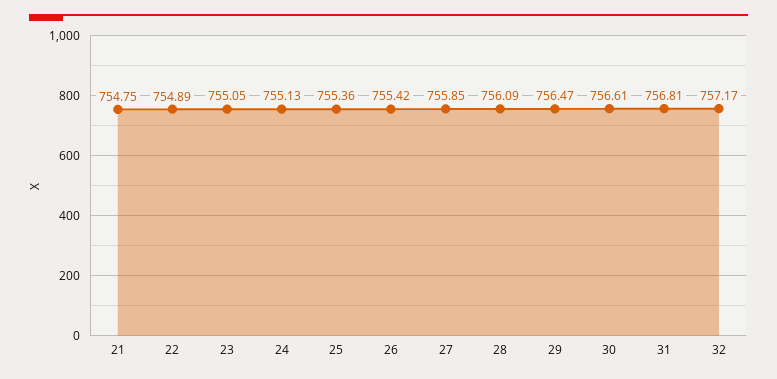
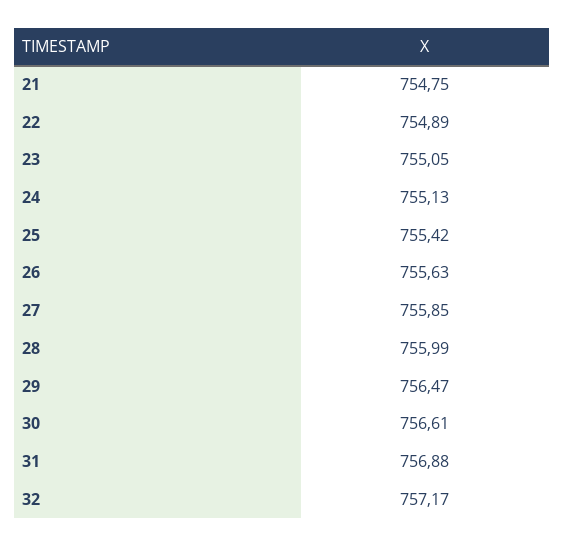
  {
    "21": 754.75,
    "22": 754.89,
    "23": 755.05,
    "24": 755.13,
-   "25": 755.36,
+   "25": 755.42,
-   "26": 755.42,
+   "26": 755.63,
    "27": 755.85,
-   "28": 756.09,
+   "28": 755.99,
    "29": 756.47,
    "30": 756.61,
-   "31": 756.81,
+   "31": 756.88,
    "32": 757.17
  }

